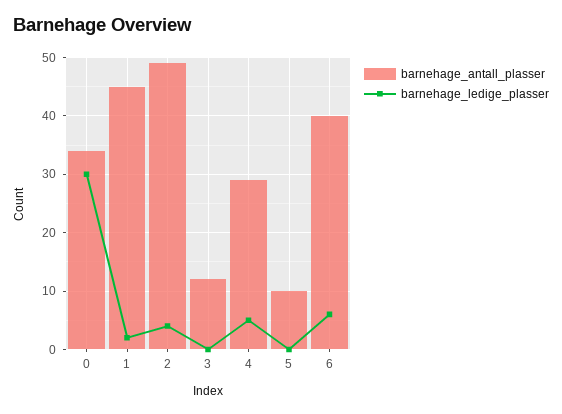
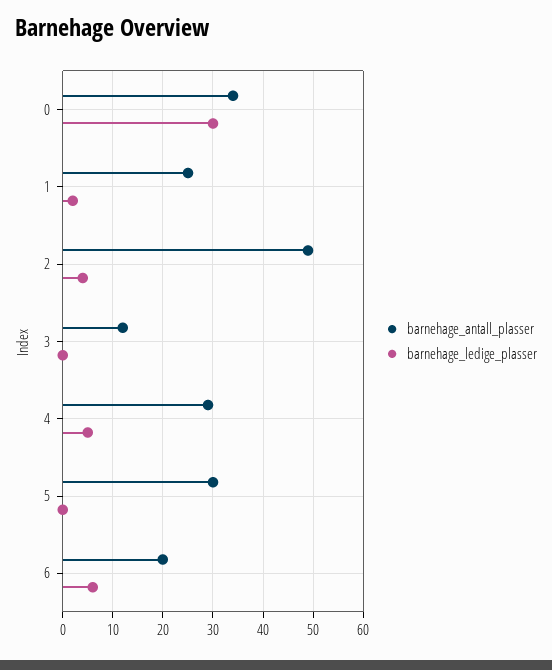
  {
    "barnehage_antall_plasser": {
      "0": 35,
-     "1": 45,
+     "1": 25,
      "2": 50,
      "3": 10,
      "4": 30,
-     "5": 10,
+     "5": 30,
-     "6": 40
+     "6": 20
    },
    "barnehage_ledige_plasser": {
      "0": 30,
      "1": 0,
      "2": 5,
      "3": 0,
      "4": 5,
      "5": 0,
      "6": 5
    }
  }

